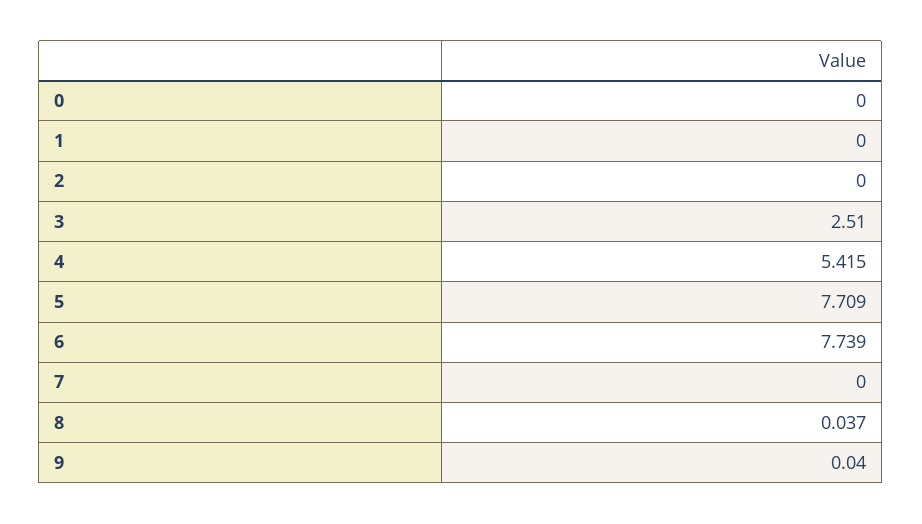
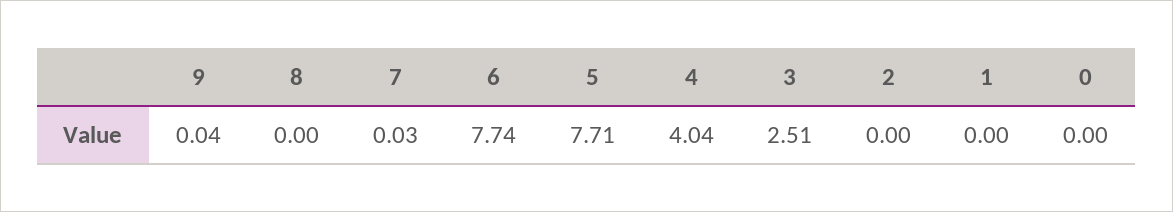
  {
    "0": 0,
    "1": 0,
    "2": 0,
    "3": 2.51,
-   "4": 5.415,
+   "4": 4.04,
    "5": 7.709,
    "6": 7.739,
-   "7": 0,
+   "7": 0.03,
-   "8": 0.037,
+   "8": 0,
    "9": 0.04
  }

